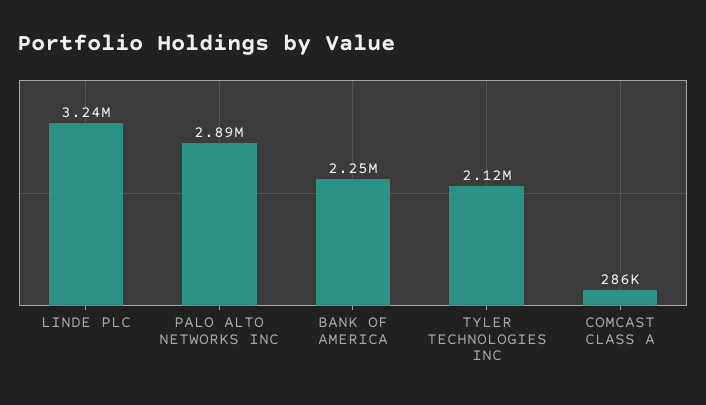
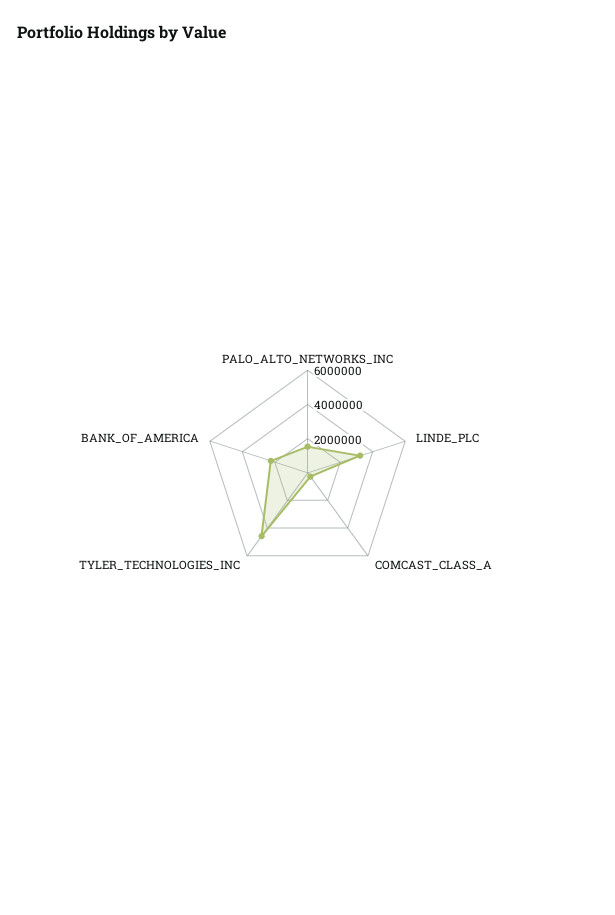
  {
    "LINDE PLC": 3240000,
-   "PALO ALTO NETWORKS INC": 2890000,
+   "PALO ALTO NETWORKS INC": 1500000,
    "BANK OF AMERICA": 2250000,
-   "TYLER TECHNOLOGIES INC": 2120000,
+   "TYLER TECHNOLOGIES INC": 4500000,
    "COMCAST CLASS A": 286000
  }

